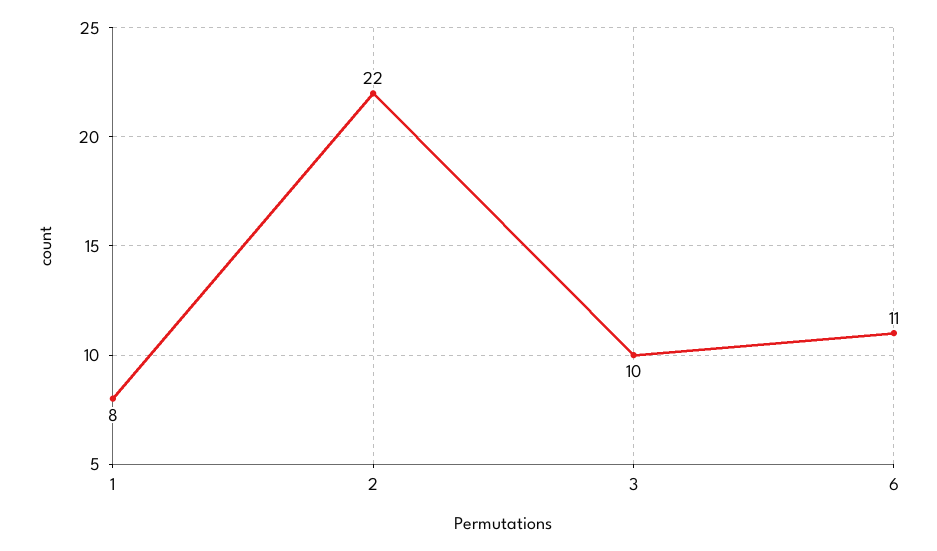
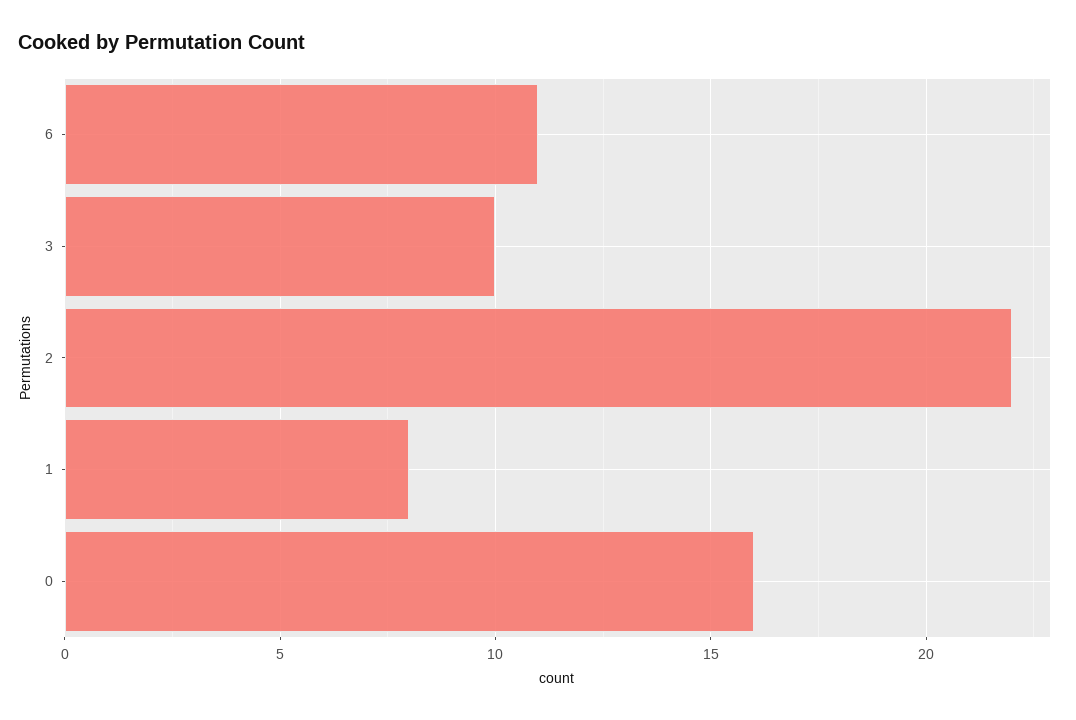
  {
    "1": 8,
    "2": 22,
    "3": 10,
-   "6": 11
+   "6": 11,
+   "0": 16
  }

